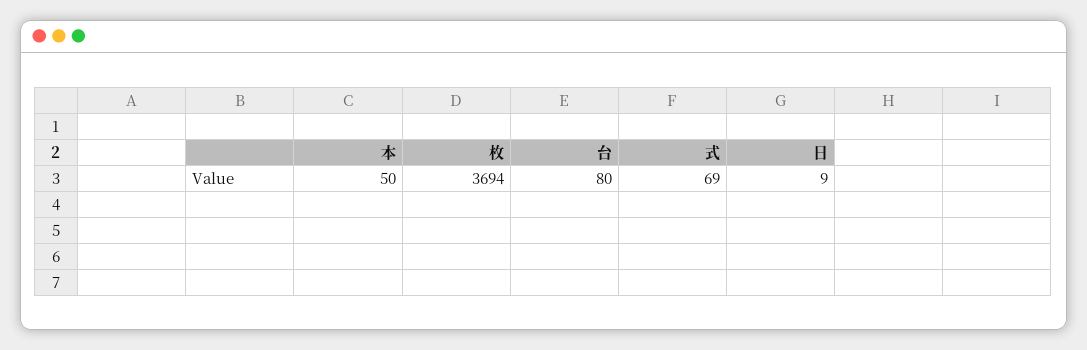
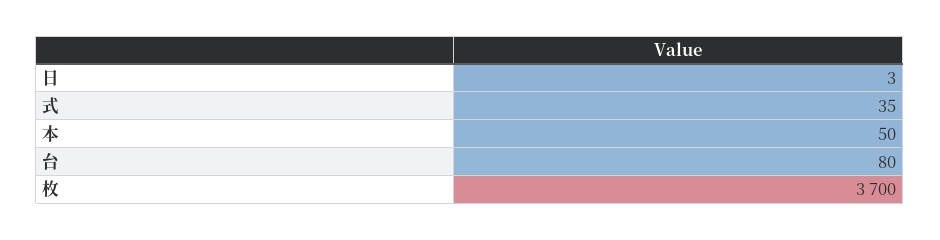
  {
    "本": 50,
-   "枚": 3694,
+   "枚": 3700,
    "台": 80,
-   "式": 69,
+   "式": 35,
-   "日": 9
+   "日": 3
  }

